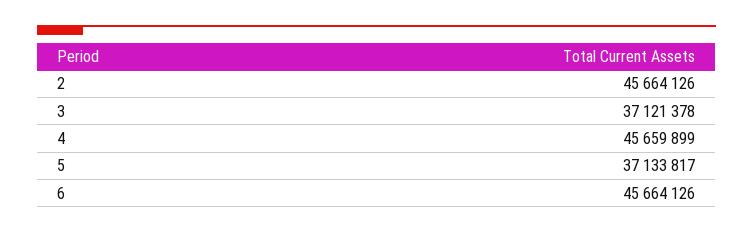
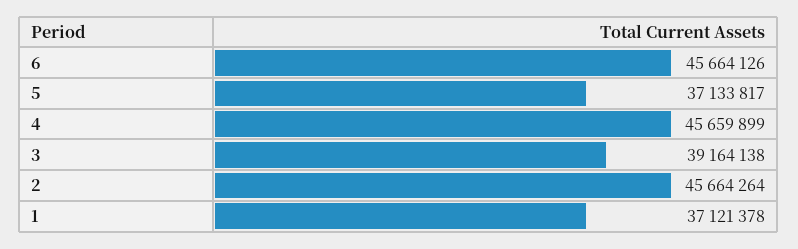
  {
-   "2": 45664126,
+   "2": 45664264,
-   "3": 37121378,
+   "3": 39164138,
    "4": 45659899,
    "5": 37133817,
-   "6": 45664126
+   "6": 45664126,
+   "1": 37121378
  }

